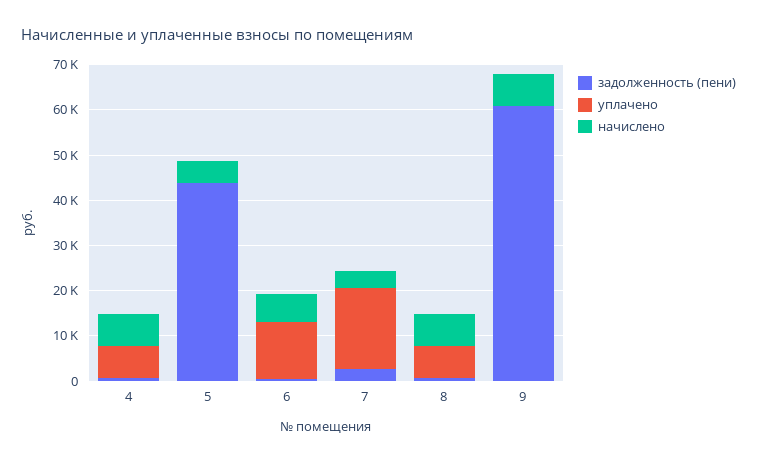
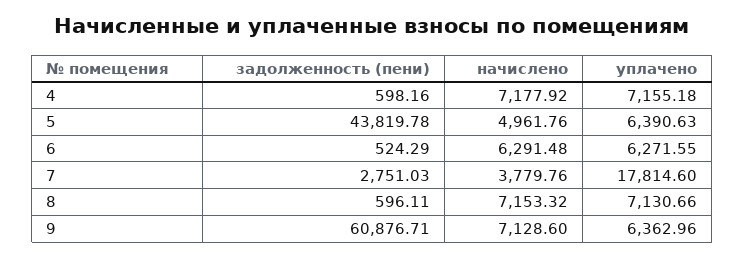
  {
    "задолженность (пени)": {
      "4": 598.16,
      "5": 43819.78,
      "6": 524.29,
      "7": 2751.03,
      "8": 596.11,
      "9": 60876.71
    },
    "уплачено": {
      "4": 7155.18,
-     "5": 0,
+     "5": 6390.63,
-     "6": 12000,
+     "6": 6271.55,
      "7": 17814.6,
      "8": 7130.66,
-     "9": 0
+     "9": 6362.96
    },
    "начислено": {
      "4": 7177.92,
      "5": 4961.76,
      "6": 6291.48,
      "7": 3779.76,
      "8": 7153.32,
      "9": 7128.6
    }
  }

